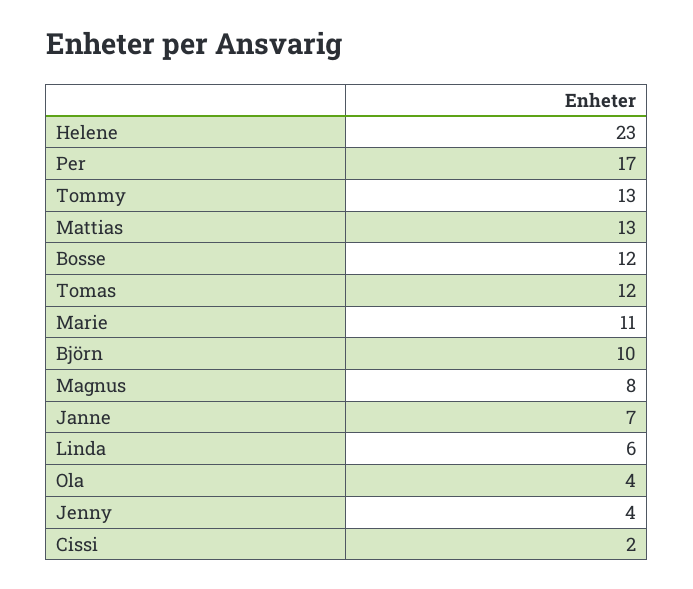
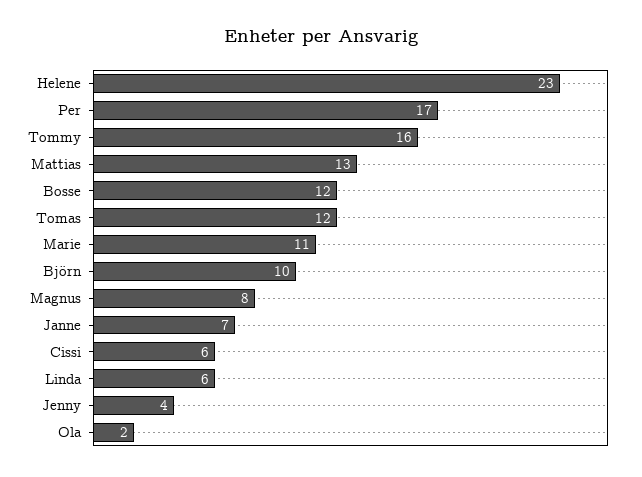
  {
    "Helene": 23,
    "Per": 17,
-   "Tommy": 13,
+   "Tommy": 16,
    "Mattias": 13,
    "Bosse": 12,
    "Tomas": 12,
    "Marie": 11,
    "Björn": 10,
    "Magnus": 8,
    "Janne": 7,
    "Linda": 6,
-   "Ola": 4,
+   "Ola": 2,
    "Jenny": 4,
-   "Cissi": 2
+   "Cissi": 6
  }

